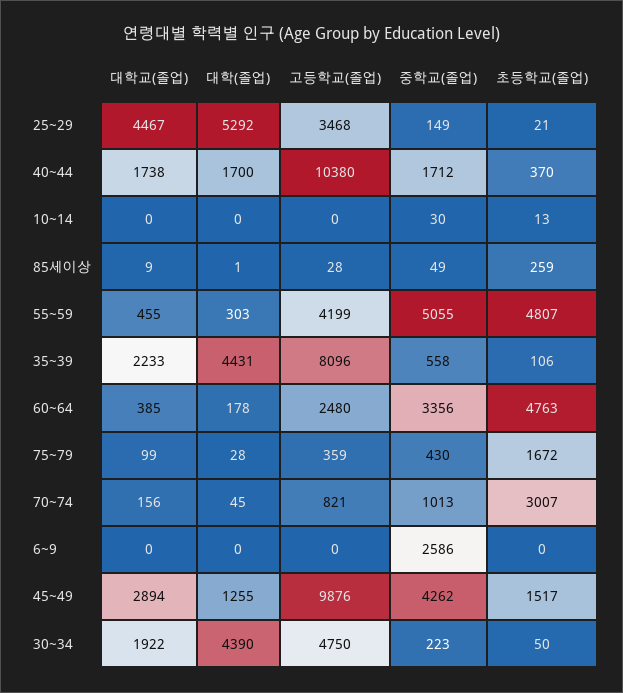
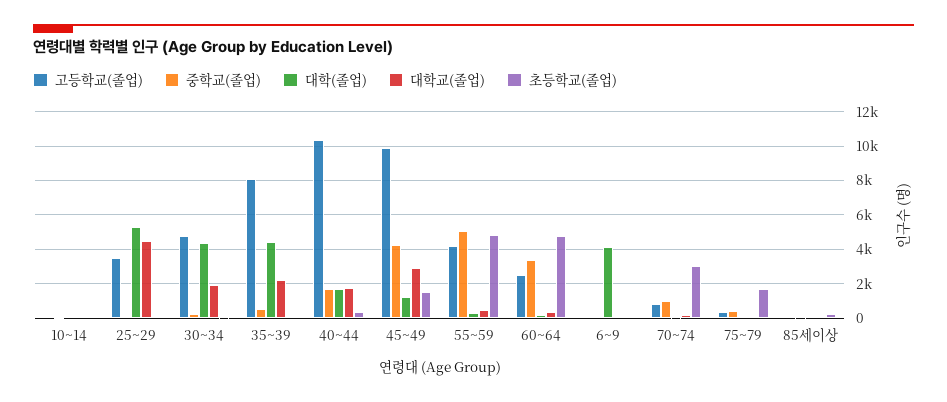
  {
    "대학교(졸업)": {
      "25~29": 4467,
      "40~44": 1738,
      "10~14": 0,
      "85세이상": 9,
      "55~59": 455,
      "35~39": 2233,
      "60~64": 385,
      "75~79": 99,
      "70~74": 156,
      "6~9": 0,
      "45~49": 2894,
      "30~34": 1922
    },
    "대학(졸업)": {
      "25~29": 5292,
      "40~44": 1700,
      "10~14": 0,
      "85세이상": 1,
      "55~59": 303,
      "35~39": 4431,
      "60~64": 178,
      "75~79": 28,
      "70~74": 45,
-     "6~9": 0,
+     "6~9": 4000,
      "45~49": 1255,
      "30~34": 4390
    },
    "고등학교(졸업)": {
      "25~29": 3468,
      "40~44": 10380,
      "10~14": 0,
      "85세이상": 28,
      "55~59": 4199,
      "35~39": 8096,
      "60~64": 2480,
      "75~79": 359,
      "70~74": 821,
      "6~9": 0,
      "45~49": 9876,
      "30~34": 4750
    },
    "중학교(졸업)": {
      "25~29": 149,
      "40~44": 1712,
      "10~14": 30,
      "85세이상": 49,
      "55~59": 5055,
      "35~39": 558,
      "60~64": 3356,
      "75~79": 430,
      "70~74": 1013,
-     "6~9": 2586,
+     "6~9": 0,
      "45~49": 4262,
      "30~34": 223
    },
    "초등학교(졸업)": {
      "25~29": 21,
      "40~44": 370,
      "10~14": 13,
      "85세이상": 259,
      "55~59": 4807,
      "35~39": 106,
      "60~64": 4763,
      "75~79": 1672,
      "70~74": 3007,
      "6~9": 0,
      "45~49": 1517,
      "30~34": 50
    }
  }

